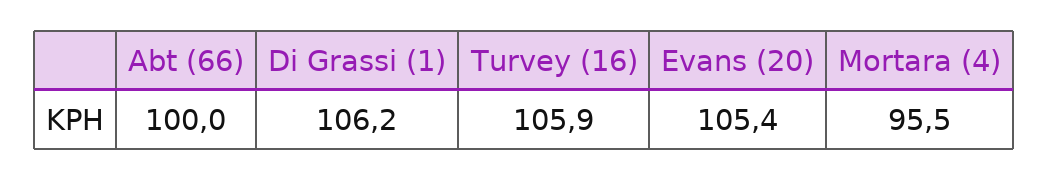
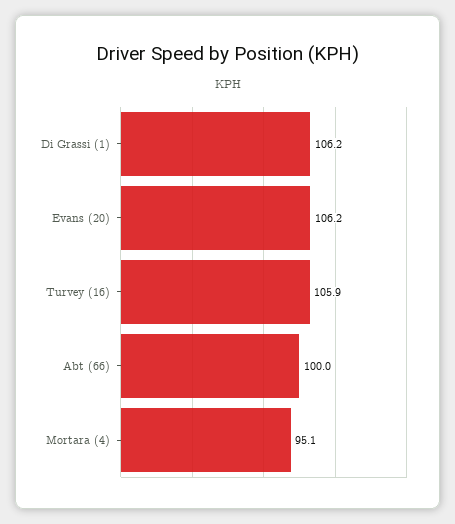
  {
    "Abt (66)": 100,
    "Di Grassi (1)": 106.2,
    "Turvey (16)": 105.9,
-   "Evans (20)": 105.4,
+   "Evans (20)": 106.2,
-   "Mortara (4)": 95.5
+   "Mortara (4)": 95.1
  }

